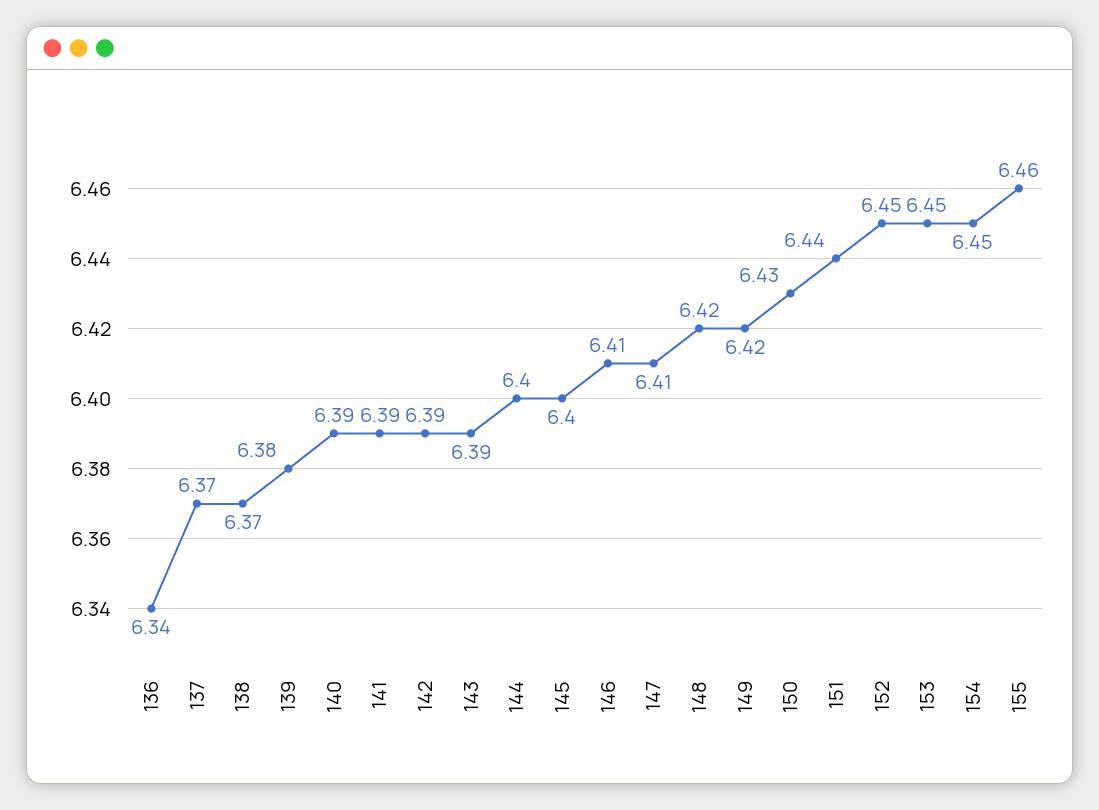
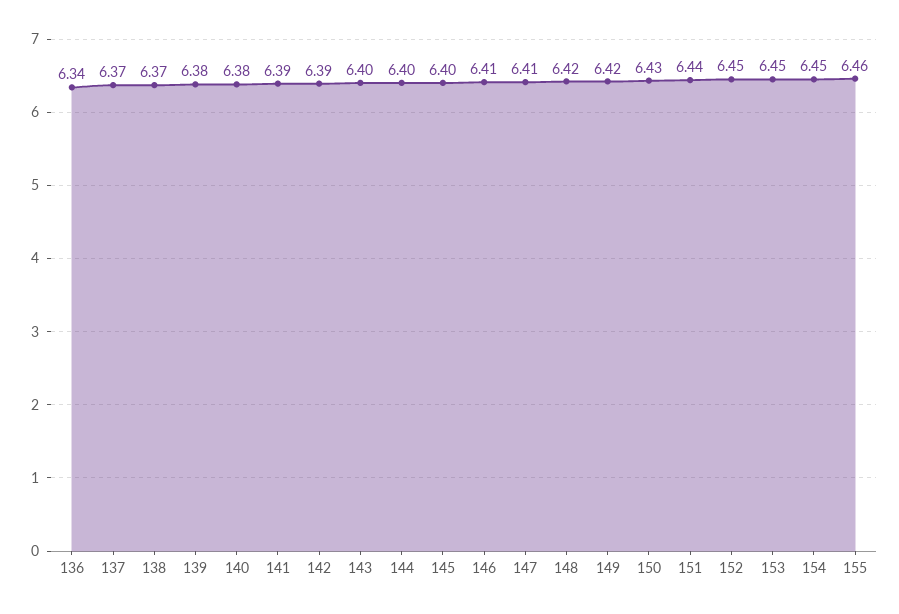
  {
    "136": 6.34,
    "137": 6.37,
    "138": 6.37,
    "139": 6.38,
-   "140": 6.39,
+   "140": 6.38,
    "141": 6.39,
    "142": 6.39,
-   "143": 6.39,
+   "143": 6.4,
    "144": 6.4,
    "145": 6.4,
    "146": 6.41,
    "147": 6.41,
    "148": 6.42,
    "149": 6.42,
    "150": 6.43,
    "151": 6.44,
    "152": 6.45,
    "153": 6.45,
    "154": 6.45,
    "155": 6.46
  }

